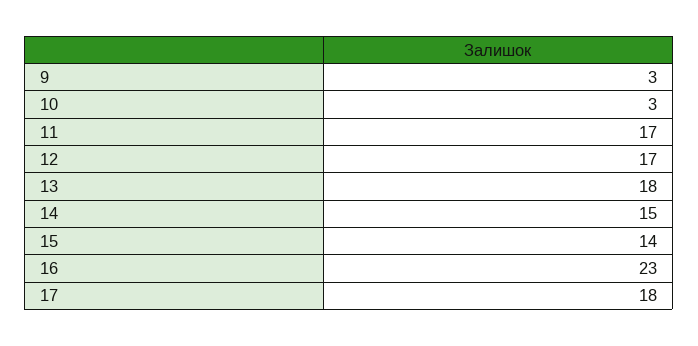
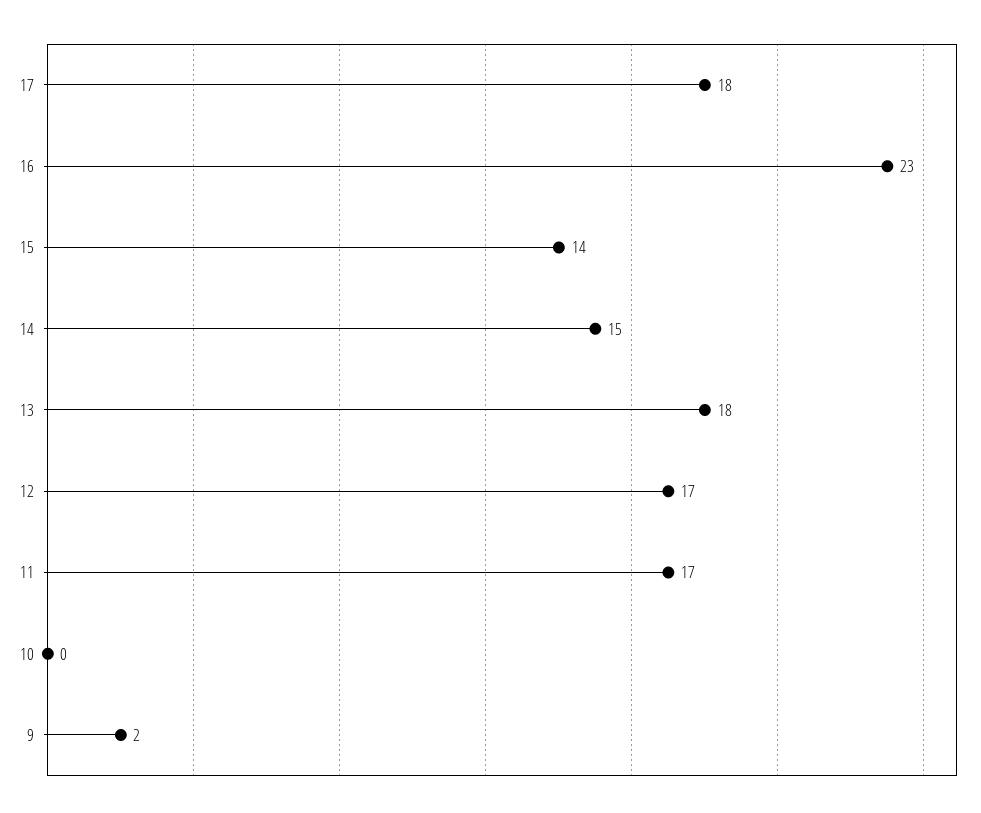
  {
-   "9": 3,
+   "9": 2,
-   "10": 3,
+   "10": 0,
    "11": 17,
    "12": 17,
    "13": 18,
    "14": 15,
    "15": 14,
    "16": 23,
    "17": 18
  }

